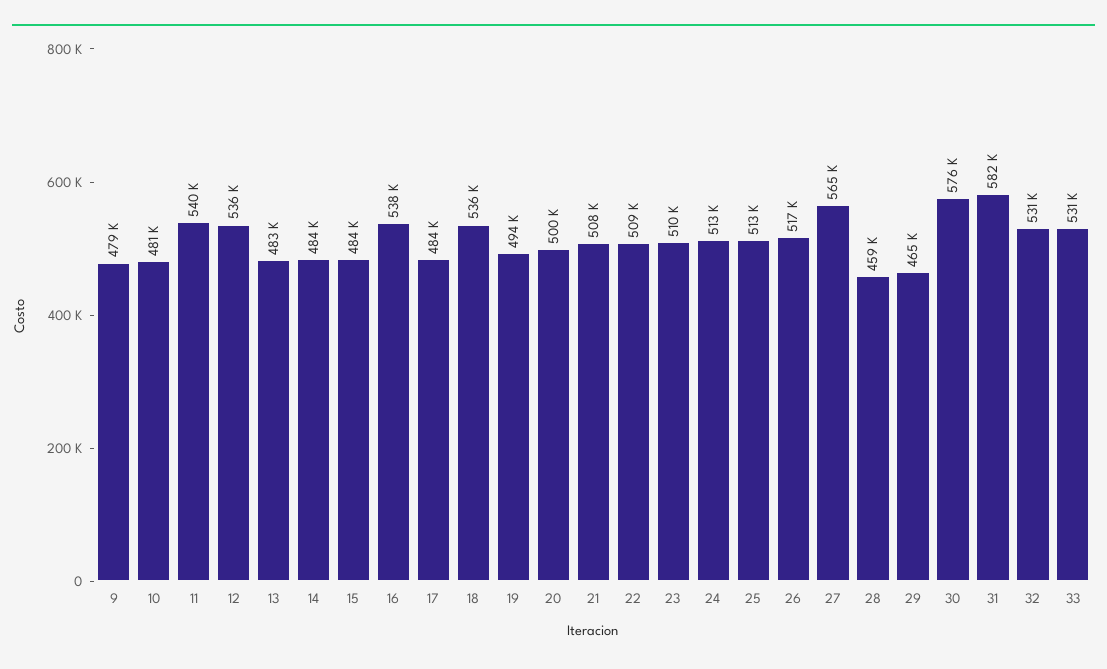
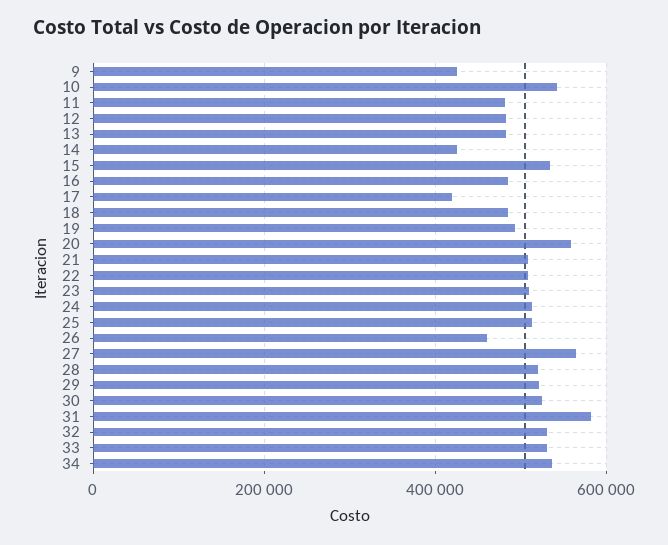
  {
-   "9": 479000,
+   "9": 420000,
-   "10": 481000,
+   "10": 540000,
-   "11": 540000,
+   "11": 480000,
-   "12": 536000,
+   "12": 480000,
    "13": 483000,
-   "14": 484000,
+   "14": 420000,
-   "15": 484000,
+   "15": 540000,
-   "16": 538000,
+   "16": 480000,
-   "17": 484000,
+   "17": 420000,
-   "18": 536000,
+   "18": 480000,
    "19": 494000,
-   "20": 500000,
+   "20": 560000,
    "21": 508000,
    "22": 509000,
    "23": 510000,
    "24": 513000,
    "25": 513000,
-   "26": 517000,
+   "26": 460000,
    "27": 565000,
-   "28": 459000,
+   "28": 520000,
-   "29": 465000,
+   "29": 520000,
-   "30": 576000,
+   "30": 520000,
    "31": 582000,
    "32": 531000,
-   "33": 531000
+   "33": 531000,
+   "34": 540000
  }

